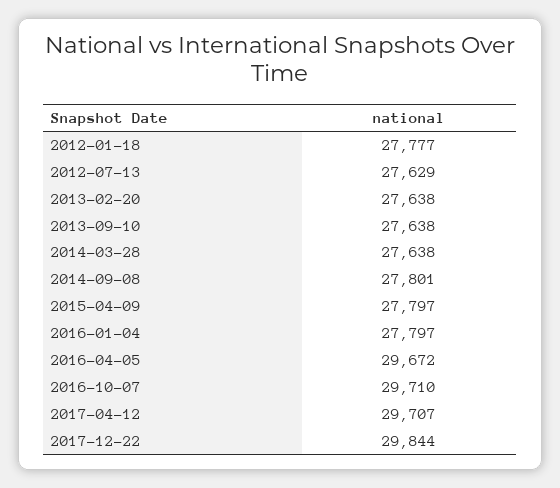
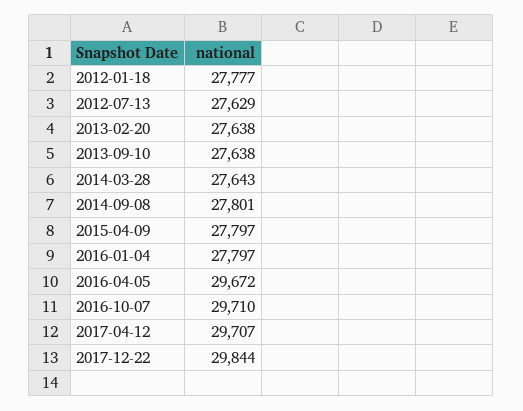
  {
    "2012-01-18": 27777,
    "2012-07-13": 27629,
    "2013-02-20": 27638,
    "2013-09-10": 27638,
-   "2014-03-28": 27638,
+   "2014-03-28": 27643,
    "2014-09-08": 27801,
    "2015-04-09": 27797,
    "2016-01-04": 27797,
    "2016-04-05": 29672,
    "2016-10-07": 29710,
    "2017-04-12": 29707,
    "2017-12-22": 29844
  }

